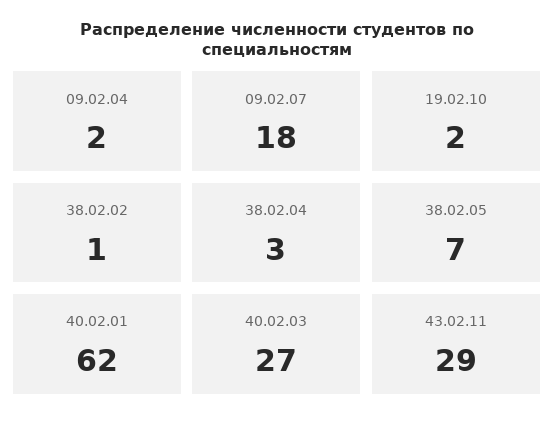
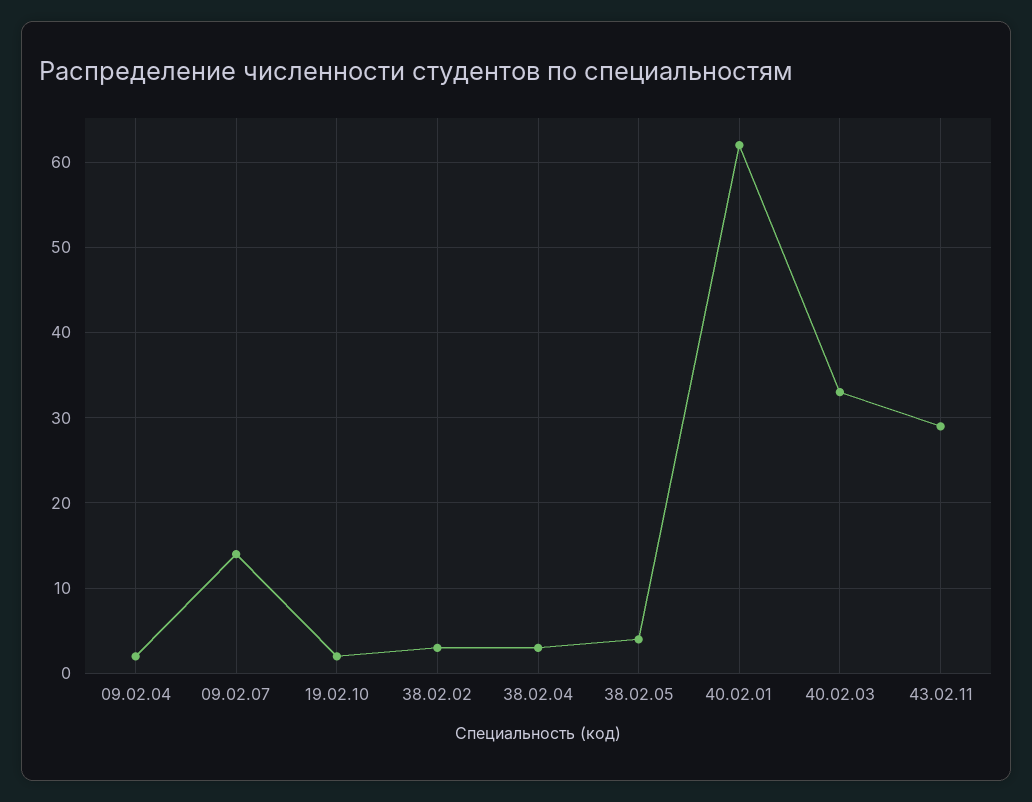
  {
    "09.02.04": 2,
-   "09.02.07": 18,
+   "09.02.07": 14,
    "19.02.10": 2,
-   "38.02.02": 1,
+   "38.02.02": 3,
    "38.02.04": 3,
-   "38.02.05": 7,
+   "38.02.05": 4,
    "40.02.01": 62,
-   "40.02.03": 27,
+   "40.02.03": 33,
    "43.02.11": 29
  }

